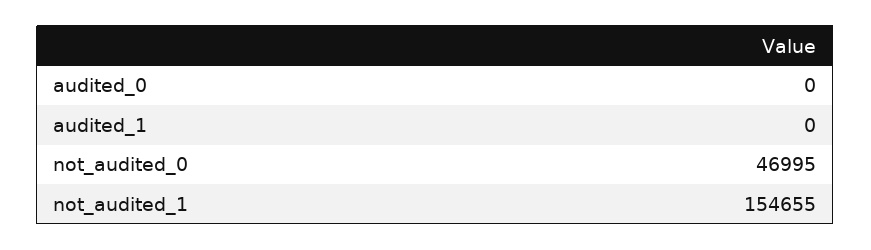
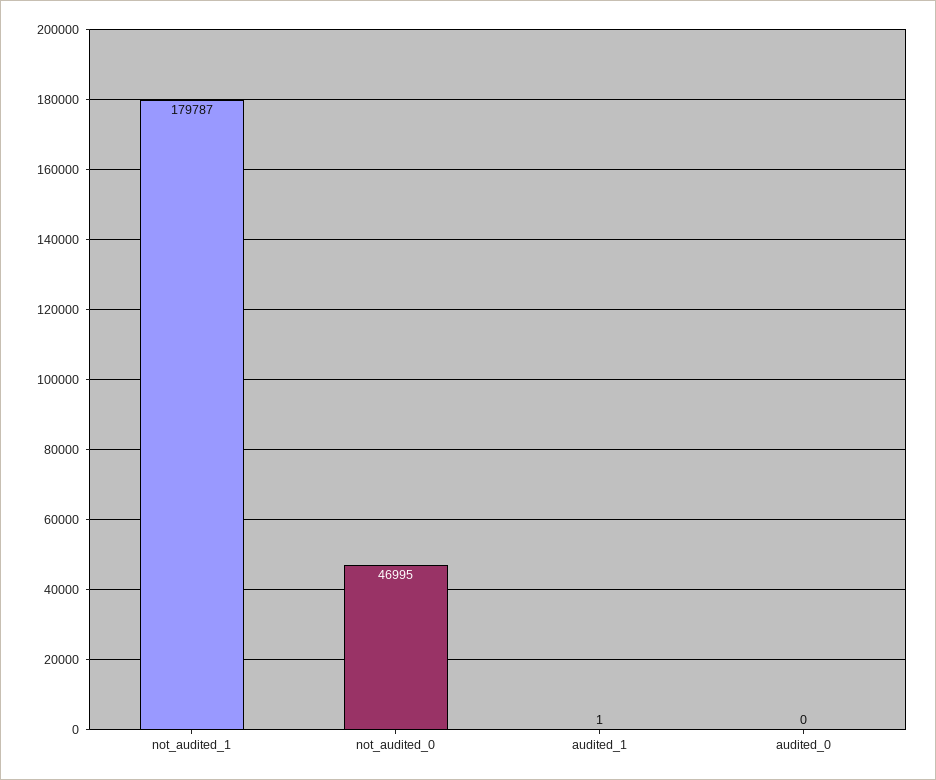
  {
    "audited_0": 0,
-   "audited_1": 0,
+   "audited_1": 1,
    "not_audited_0": 46995,
-   "not_audited_1": 154655
+   "not_audited_1": 179787
  }

